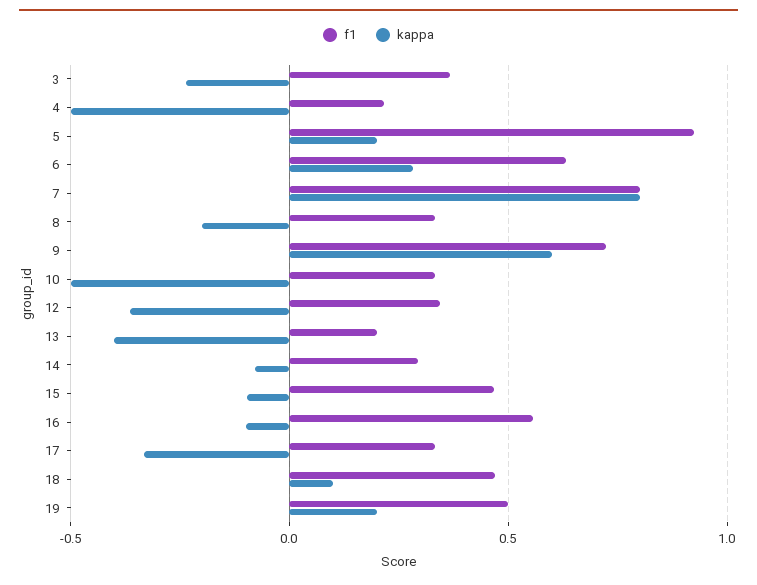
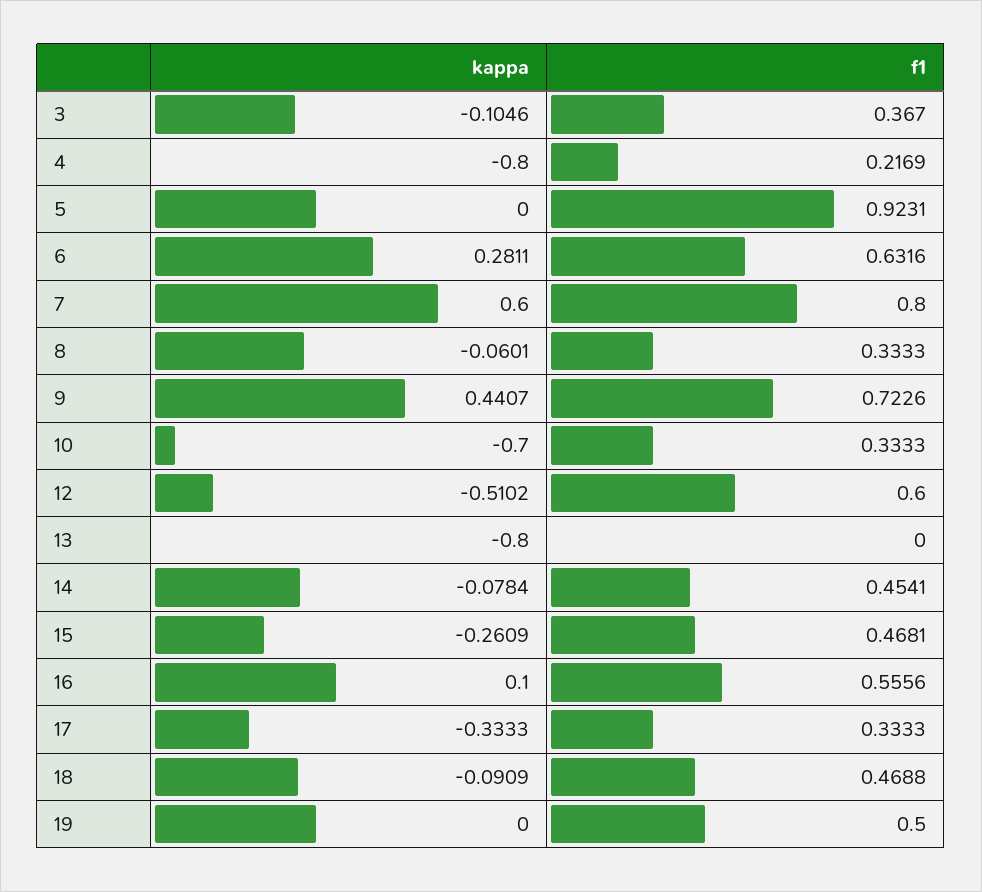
  {
    "f1": {
      "3": 0.367,
      "4": 0.2169,
      "5": 0.9231,
      "6": 0.6316,
      "7": 0.8,
      "8": 0.3333,
      "9": 0.7226,
      "10": 0.3333,
-     "12": 0.35,
+     "12": 0.6,
-     "13": 0.2,
+     "13": 0,
-     "14": 0.3,
+     "14": 0.4541,
      "15": 0.4681,
      "16": 0.5556,
      "17": 0.3333,
      "18": 0.4688,
      "19": 0.5
    },
    "kappa": {
-     "3": -0.25,
+     "3": -0.1046,
-     "4": -0.5,
+     "4": -0.8,
-     "5": 0.2,
+     "5": 0,
      "6": 0.2811,
-     "7": 0.8,
+     "7": 0.6,
-     "8": -0.2,
+     "8": -0.0601,
-     "9": 0.6,
+     "9": 0.4407,
-     "10": -0.5,
+     "10": -0.7,
-     "12": -0.35,
+     "12": -0.5102,
-     "13": -0.4,
+     "13": -0.8,
      "14": -0.0784,
-     "15": -0.1,
+     "15": -0.2609,
-     "16": -0.1,
+     "16": 0.1,
      "17": -0.3333,
-     "18": 0.1,
+     "18": -0.0909,
-     "19": 0.2
+     "19": 0
    }
  }

